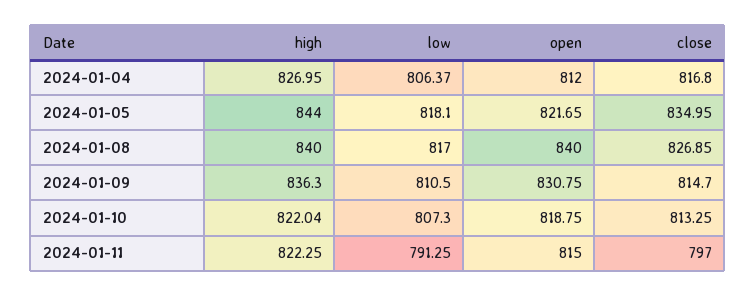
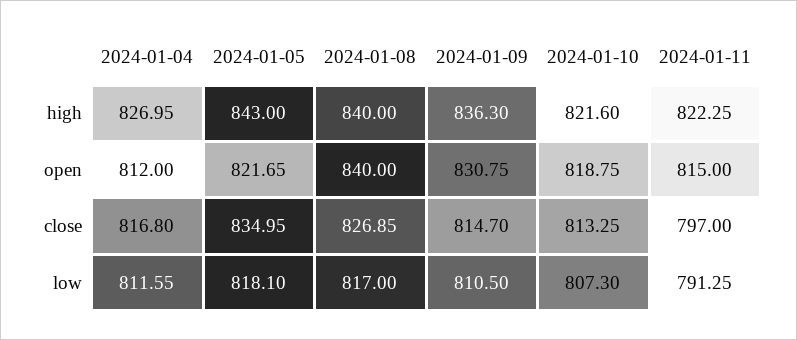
  {
    "high": {
      "2024-01-04": 826.95,
-     "2024-01-05": 844,
+     "2024-01-05": 843,
      "2024-01-08": 840,
      "2024-01-09": 836.3,
-     "2024-01-10": 822.04,
+     "2024-01-10": 821.6,
      "2024-01-11": 822.25
    },
    "low": {
-     "2024-01-04": 806.37,
+     "2024-01-04": 811.55,
      "2024-01-05": 818.1,
      "2024-01-08": 817,
      "2024-01-09": 810.5,
      "2024-01-10": 807.3,
      "2024-01-11": 791.25
    },
    "open": {
      "2024-01-04": 812,
      "2024-01-05": 821.65,
      "2024-01-08": 840,
      "2024-01-09": 830.75,
      "2024-01-10": 818.75,
      "2024-01-11": 815
    },
    "close": {
      "2024-01-04": 816.8,
      "2024-01-05": 834.95,
      "2024-01-08": 826.85,
      "2024-01-09": 814.7,
      "2024-01-10": 813.25,
      "2024-01-11": 797
    }
  }

